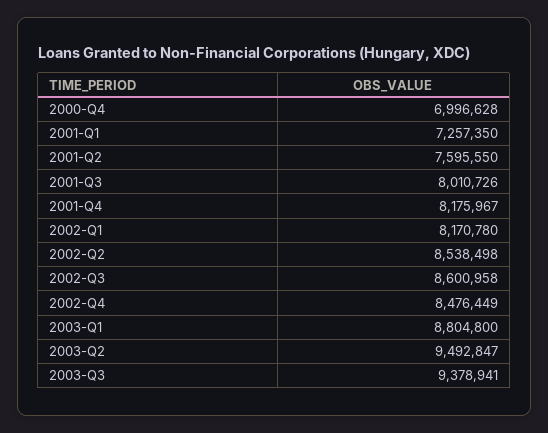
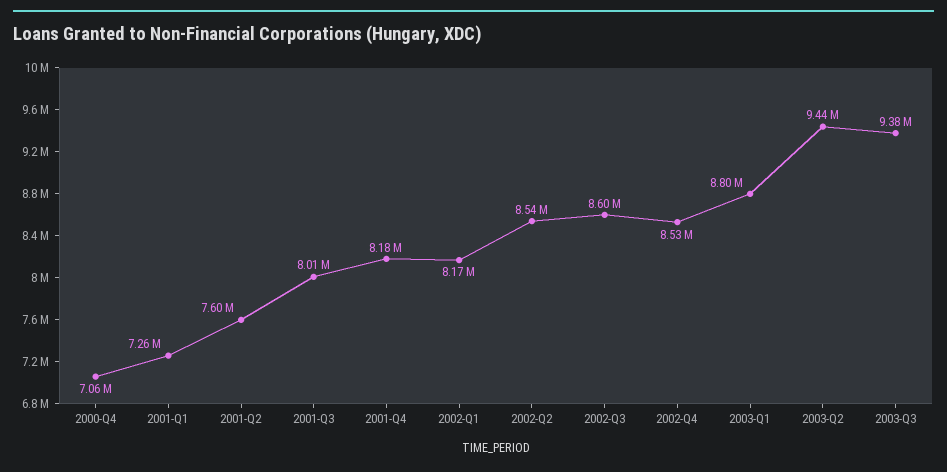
  {
-   "2000-Q4": 6996628,
+   "2000-Q4": 7060000,
    "2001-Q1": 7257350,
    "2001-Q2": 7595550,
    "2001-Q3": 8010726,
    "2001-Q4": 8175967,
    "2002-Q1": 8170780,
    "2002-Q2": 8538498,
    "2002-Q3": 8600958,
-   "2002-Q4": 8476449,
+   "2002-Q4": 8530000,
    "2003-Q1": 8804800,
-   "2003-Q2": 9492847,
+   "2003-Q2": 9440000,
    "2003-Q3": 9378941
  }

